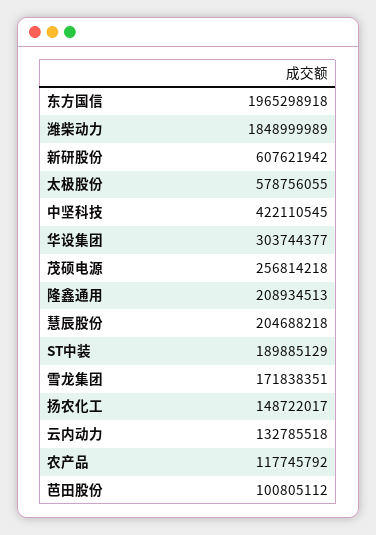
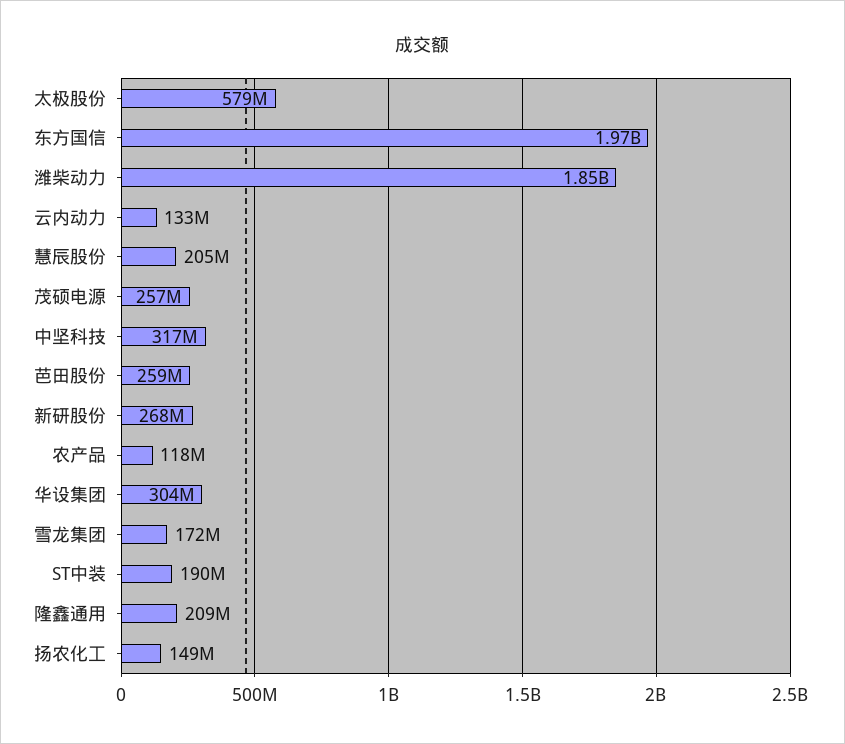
  {
    "东方国信": 1965298918,
    "潍柴动力": 1848999989,
-   "新研股份": 607621942,
+   "新研股份": 268000000,
    "太极股份": 578756055,
-   "中坚科技": 422110545,
+   "中坚科技": 317000000,
    "华设集团": 303744377,
    "茂硕电源": 256814218,
    "隆鑫通用": 208934513,
    "慧辰股份": 204688218,
    "ST中装": 189885129,
    "雪龙集团": 171838351,
    "扬农化工": 148722017,
    "云内动力": 132785518,
    "农产品": 117745792,
-   "芭田股份": 100805112
+   "芭田股份": 259000000
  }

